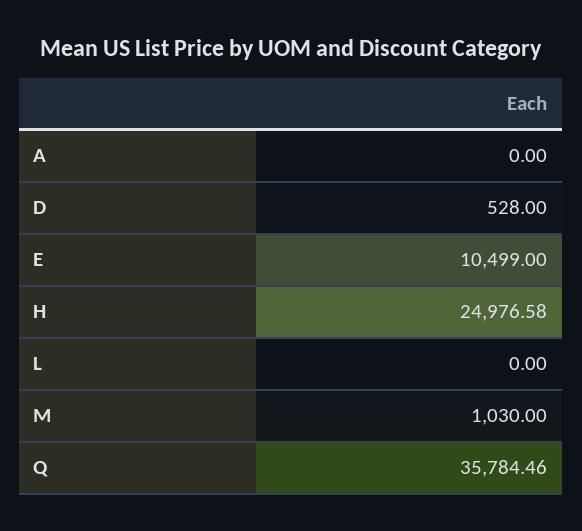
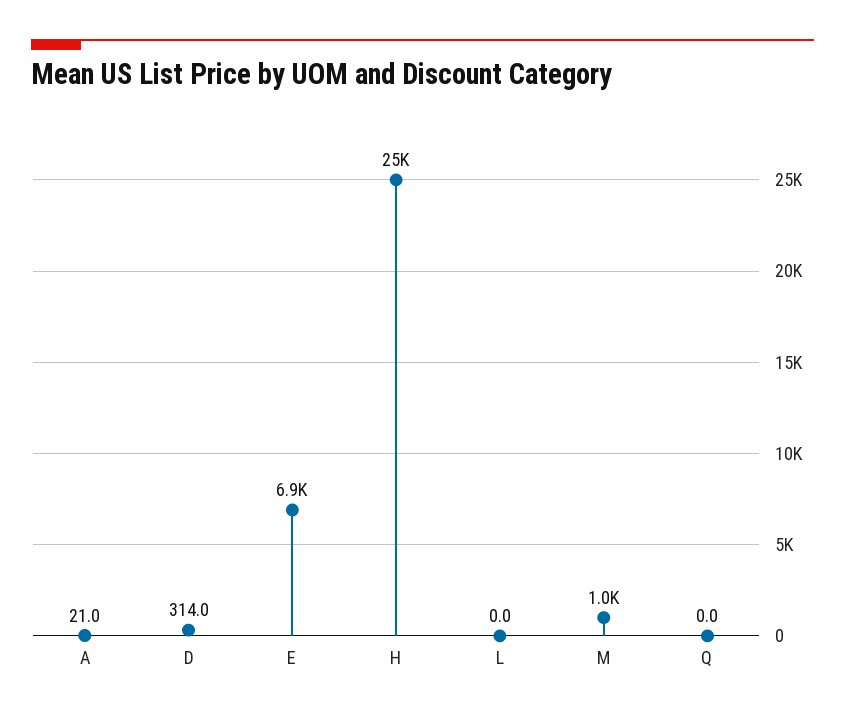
  {
-   "A": 0,
+   "A": 21,
-   "D": 528,
+   "D": 314,
-   "E": 10499,
+   "E": 6900,
    "H": 24976.58,
    "L": 0,
    "M": 1030,
-   "Q": 35784.46
+   "Q": 0
  }

